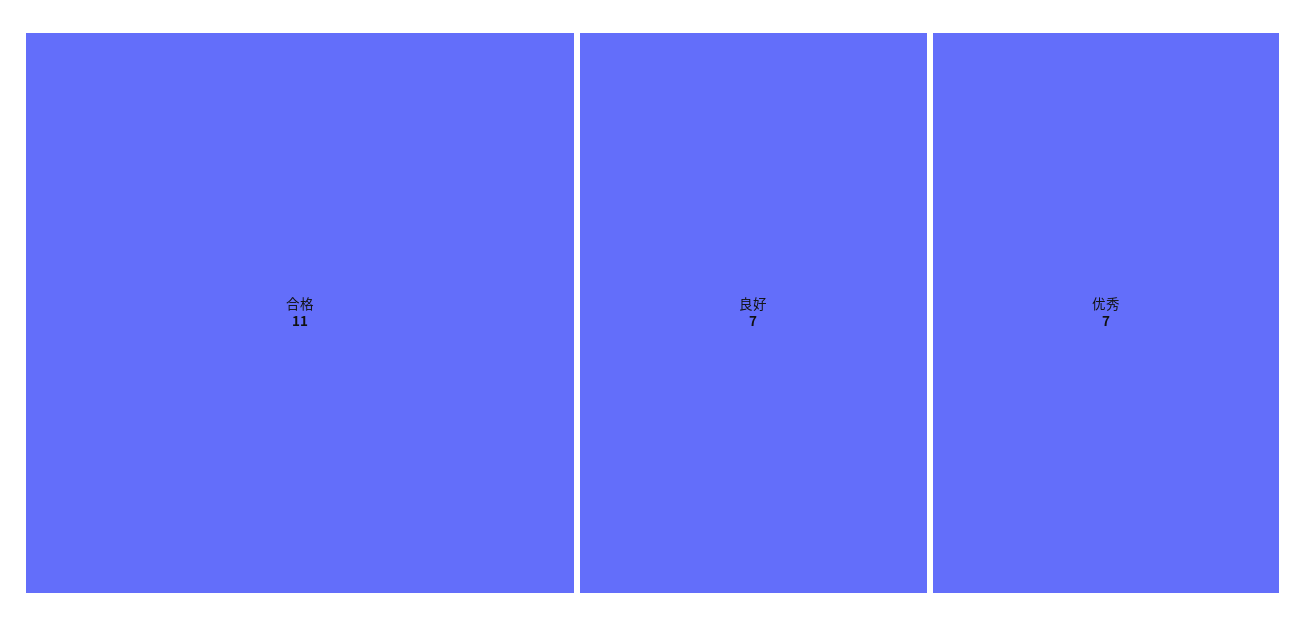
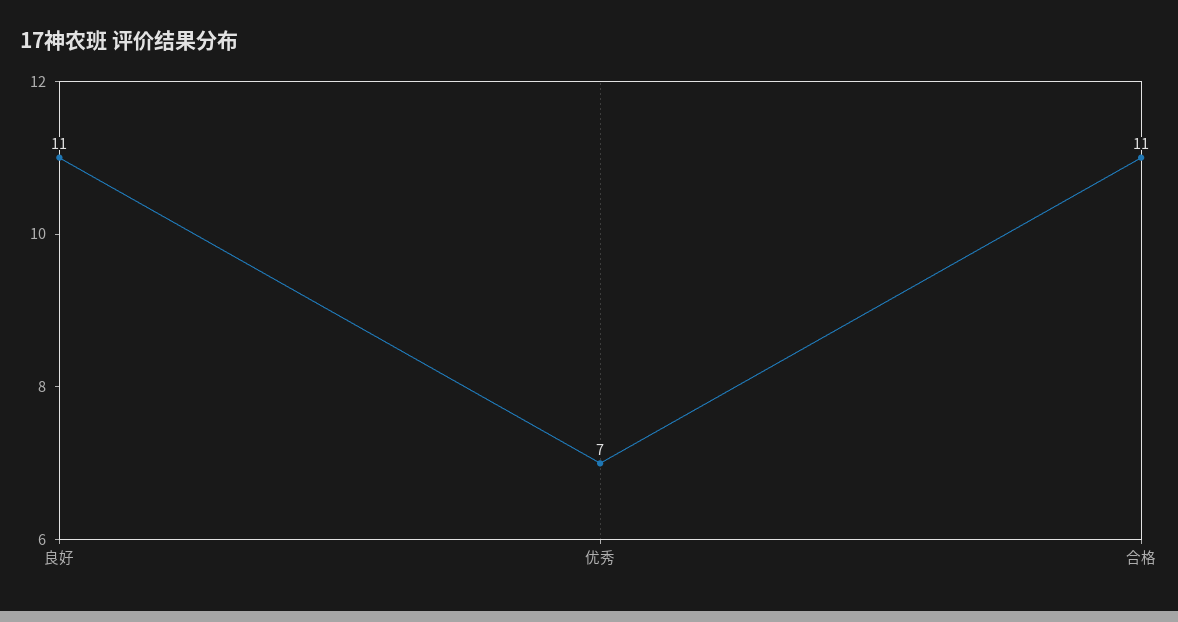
  {
    "合格": 11,
-   "良好": 7,
+   "良好": 11,
    "优秀": 7
  }

